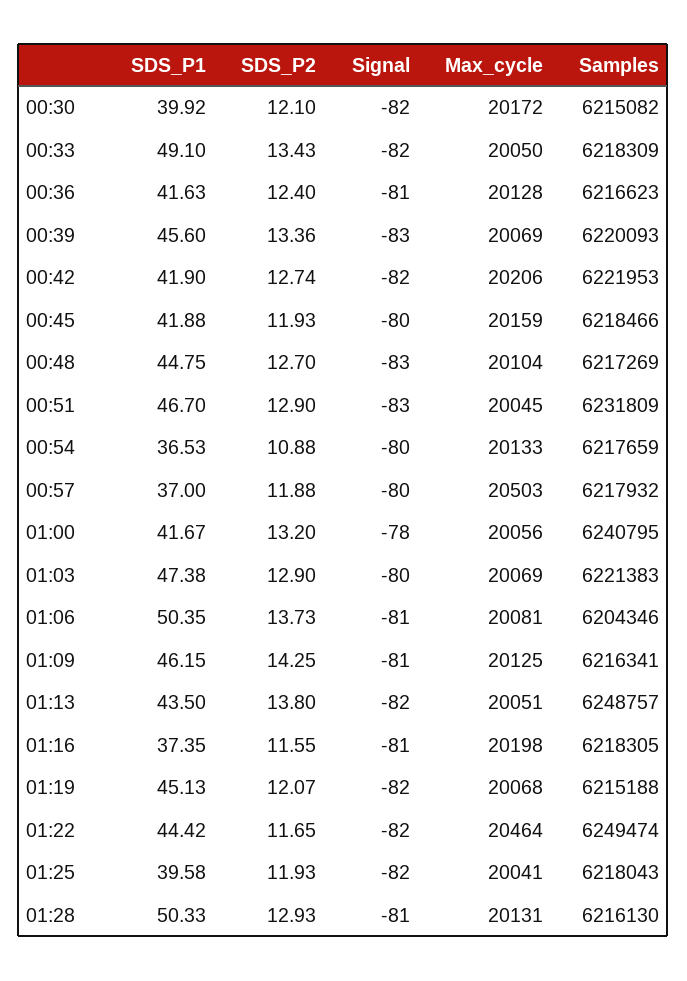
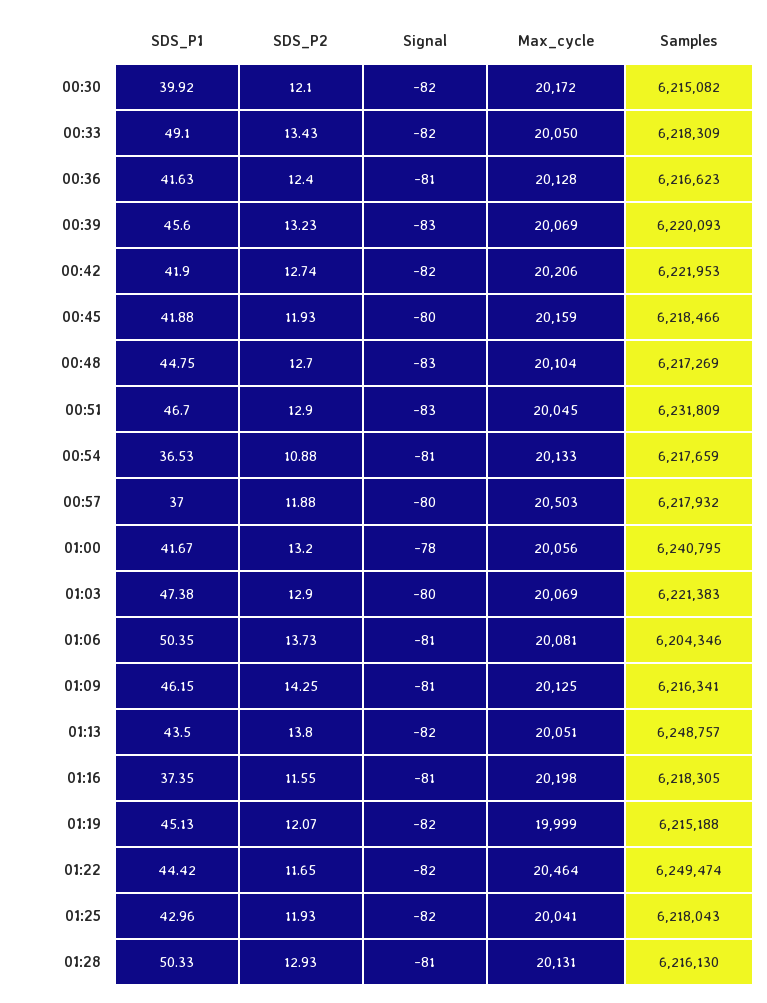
  {
    "SDS_P1": {
      "00:30": 39.92,
      "00:33": 49.1,
      "00:36": 41.63,
      "00:39": 45.6,
      "00:42": 41.9,
      "00:45": 41.88,
      "00:48": 44.75,
      "00:51": 46.7,
      "00:54": 36.53,
      "00:57": 37,
      "01:00": 41.67,
      "01:03": 47.38,
      "01:06": 50.35,
      "01:09": 46.15,
      "01:13": 43.5,
      "01:16": 37.35,
      "01:19": 45.13,
      "01:22": 44.42,
-     "01:25": 39.58,
+     "01:25": 42.96,
      "01:28": 50.33
    },
    "SDS_P2": {
      "00:30": 12.1,
      "00:33": 13.43,
      "00:36": 12.4,
-     "00:39": 13.36,
+     "00:39": 13.23,
      "00:42": 12.74,
      "00:45": 11.93,
      "00:48": 12.7,
      "00:51": 12.9,
      "00:54": 10.88,
      "00:57": 11.88,
      "01:00": 13.2,
      "01:03": 12.9,
      "01:06": 13.73,
      "01:09": 14.25,
      "01:13": 13.8,
      "01:16": 11.55,
      "01:19": 12.07,
      "01:22": 11.65,
      "01:25": 11.93,
      "01:28": 12.93
    },
    "Signal": {
      "00:30": -82,
      "00:33": -82,
      "00:36": -81,
      "00:39": -83,
      "00:42": -82,
      "00:45": -80,
      "00:48": -83,
      "00:51": -83,
-     "00:54": -80,
+     "00:54": -81,
      "00:57": -80,
      "01:00": -78,
      "01:03": -80,
      "01:06": -81,
      "01:09": -81,
      "01:13": -82,
      "01:16": -81,
      "01:19": -82,
      "01:22": -82,
      "01:25": -82,
      "01:28": -81
    },
    "Max_cycle": {
      "00:30": 20172,
      "00:33": 20050,
      "00:36": 20128,
      "00:39": 20069,
      "00:42": 20206,
      "00:45": 20159,
      "00:48": 20104,
      "00:51": 20045,
      "00:54": 20133,
      "00:57": 20503,
      "01:00": 20056,
      "01:03": 20069,
      "01:06": 20081,
      "01:09": 20125,
      "01:13": 20051,
      "01:16": 20198,
-     "01:19": 20068,
+     "01:19": 19999,
      "01:22": 20464,
      "01:25": 20041,
      "01:28": 20131
    },
    "Samples": {
      "00:30": 6215082,
      "00:33": 6218309,
      "00:36": 6216623,
      "00:39": 6220093,
      "00:42": 6221953,
      "00:45": 6218466,
      "00:48": 6217269,
      "00:51": 6231809,
      "00:54": 6217659,
      "00:57": 6217932,
      "01:00": 6240795,
      "01:03": 6221383,
      "01:06": 6204346,
      "01:09": 6216341,
      "01:13": 6248757,
      "01:16": 6218305,
      "01:19": 6215188,
      "01:22": 6249474,
      "01:25": 6218043,
      "01:28": 6216130
    }
  }

